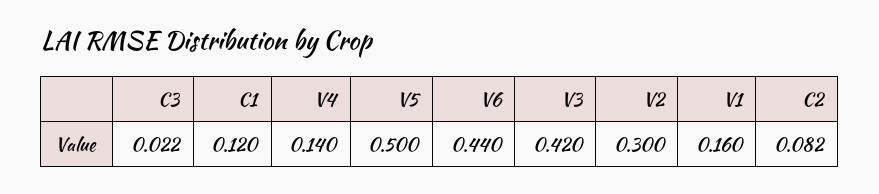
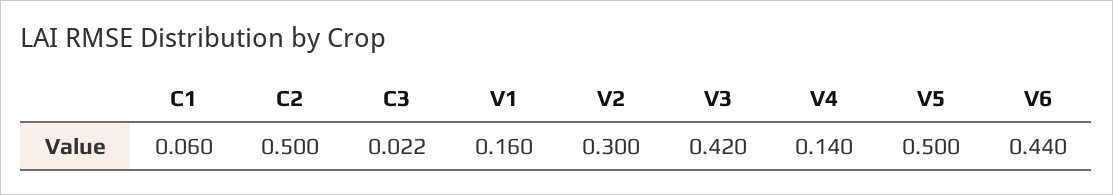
  {
    "C3": 0.022,
-   "C1": 0.12,
+   "C1": 0.06,
    "V4": 0.14,
    "V5": 0.5,
    "V6": 0.44,
    "V3": 0.42,
    "V2": 0.3,
    "V1": 0.16,
-   "C2": 0.082
+   "C2": 0.5
  }

